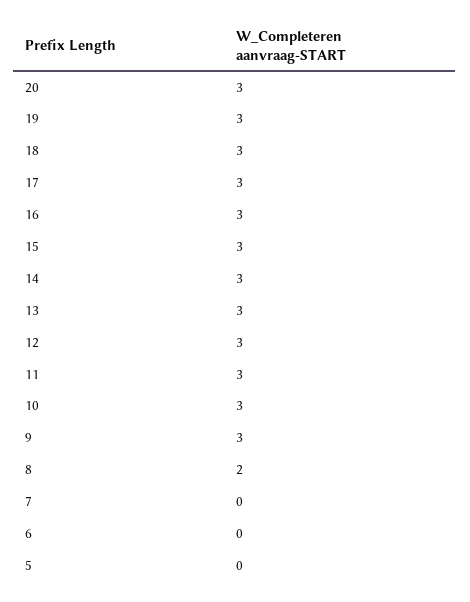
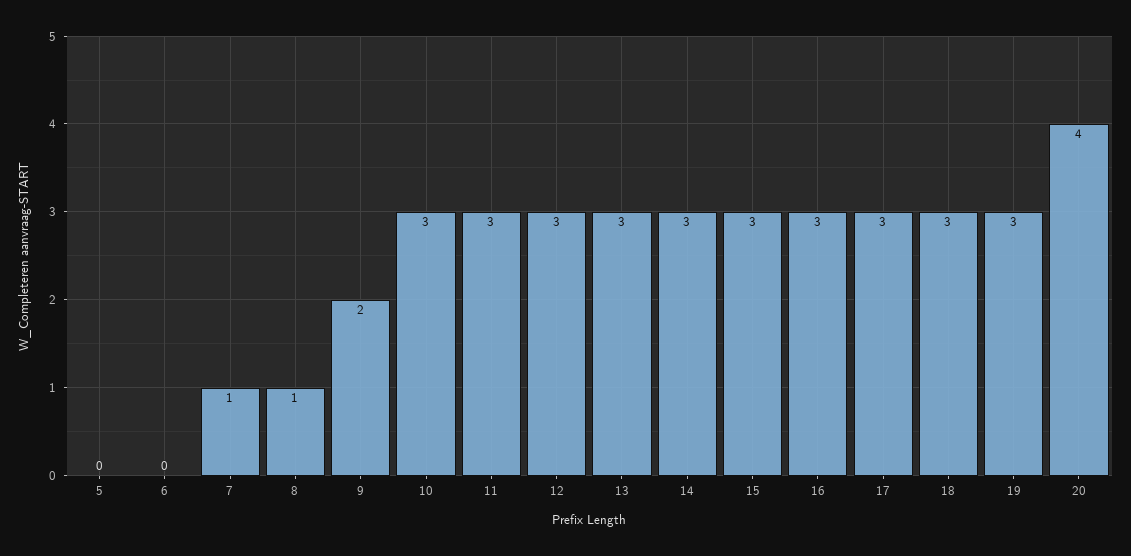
  {
-   "20": 3,
+   "20": 4,
    "19": 3,
    "18": 3,
    "17": 3,
    "16": 3,
    "15": 3,
    "14": 3,
    "13": 3,
    "12": 3,
    "11": 3,
    "10": 3,
-   "9": 3,
+   "9": 2,
-   "8": 2,
+   "8": 1,
-   "7": 0,
+   "7": 1,
    "6": 0,
    "5": 0
  }

